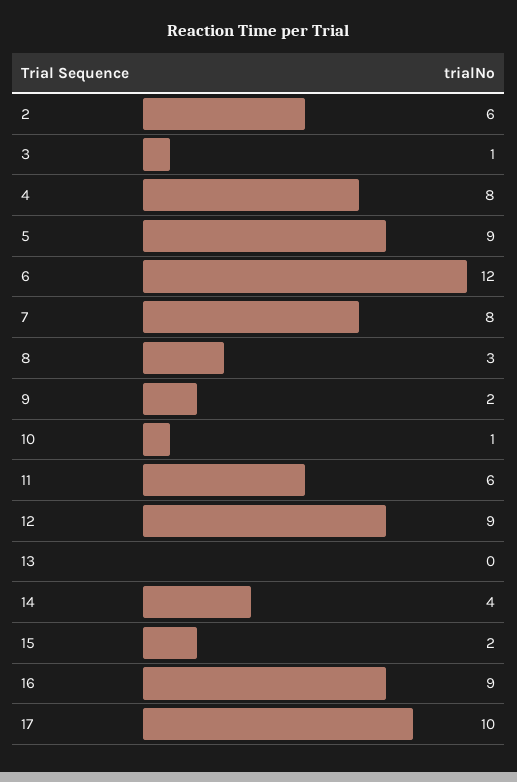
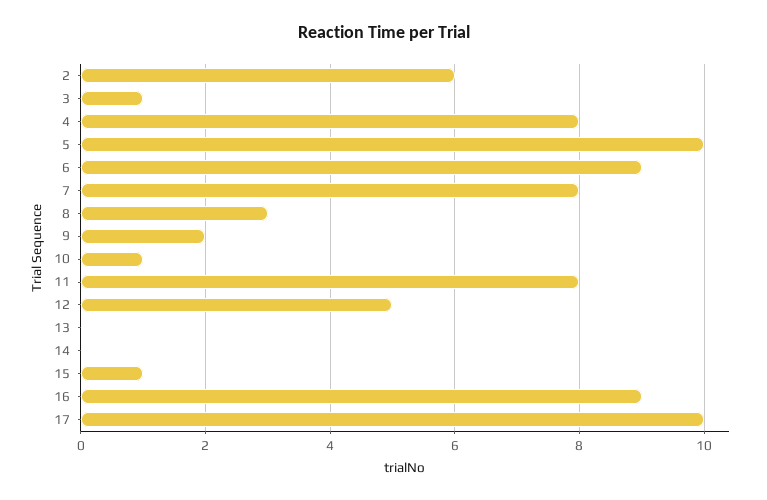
  {
    "2": 6,
    "3": 1,
    "4": 8,
-   "5": 9,
+   "5": 10,
-   "6": 12,
+   "6": 9,
    "7": 8,
    "8": 3,
    "9": 2,
    "10": 1,
-   "11": 6,
+   "11": 8,
-   "12": 9,
+   "12": 5,
    "13": 0,
-   "14": 4,
+   "14": 0,
-   "15": 2,
+   "15": 1,
    "16": 9,
    "17": 10
  }

